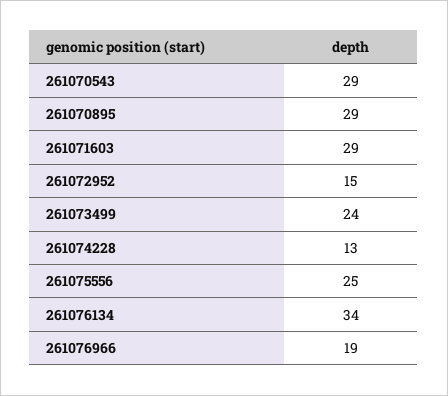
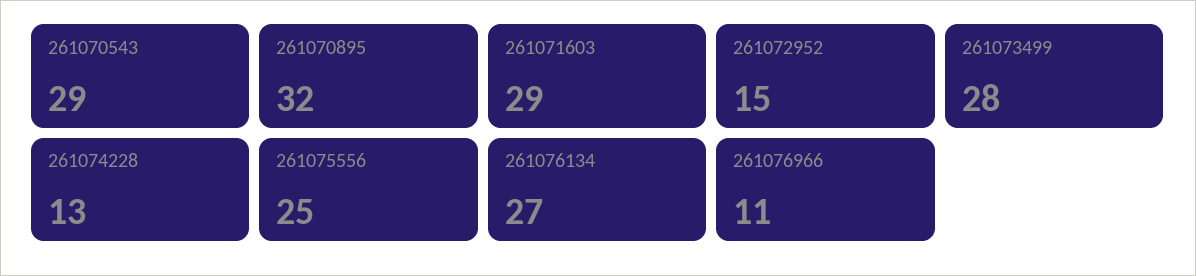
  {
    "261070543": 29,
-   "261070895": 29,
+   "261070895": 32,
    "261071603": 29,
    "261072952": 15,
-   "261073499": 24,
+   "261073499": 28,
    "261074228": 13,
    "261075556": 25,
-   "261076134": 34,
+   "261076134": 27,
-   "261076966": 19
+   "261076966": 11
  }

